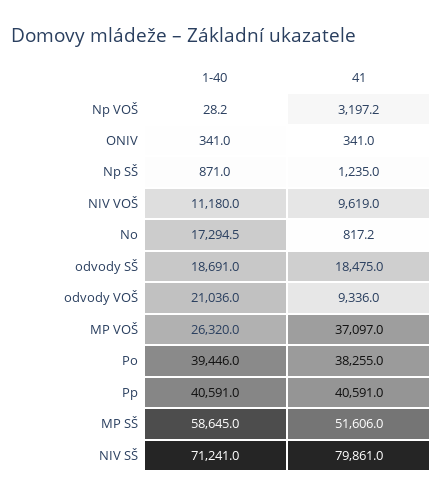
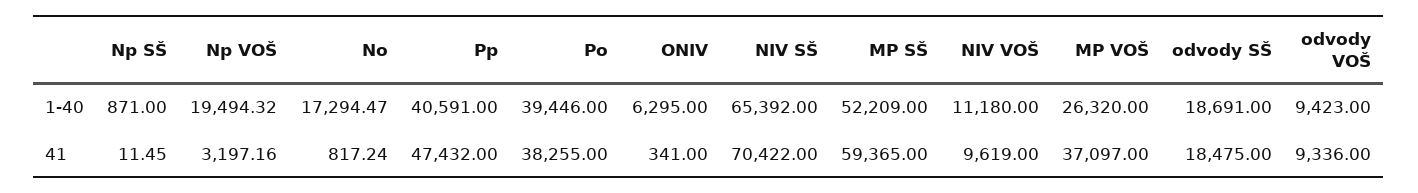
  {
    "1-40": {
-     "Np VOŠ": 28.2,
+     "Np VOŠ": 19494.32,
-     "ONIV": 341,
+     "ONIV": 6295,
      "Np SŠ": 871,
      "NIV VOŠ": 11180,
      "No": 17294.47,
      "odvody SŠ": 18691,
-     "odvody VOŠ": 21036,
+     "odvody VOŠ": 9423,
      "MP VOŠ": 26320,
      "Po": 39446,
      "Pp": 40591,
-     "MP SŠ": 58645,
+     "MP SŠ": 52209,
-     "NIV SŠ": 71241
+     "NIV SŠ": 65392
    },
    "41": {
      "Np VOŠ": 3197.16,
      "ONIV": 341,
-     "Np SŠ": 1235,
+     "Np SŠ": 11.45,
      "NIV VOŠ": 9619,
      "No": 817.24,
      "odvody SŠ": 18475,
      "odvody VOŠ": 9336,
      "MP VOŠ": 37097,
      "Po": 38255,
-     "Pp": 40591,
+     "Pp": 47432,
-     "MP SŠ": 51606,
+     "MP SŠ": 59365,
-     "NIV SŠ": 79861
+     "NIV SŠ": 70422
    }
  }

